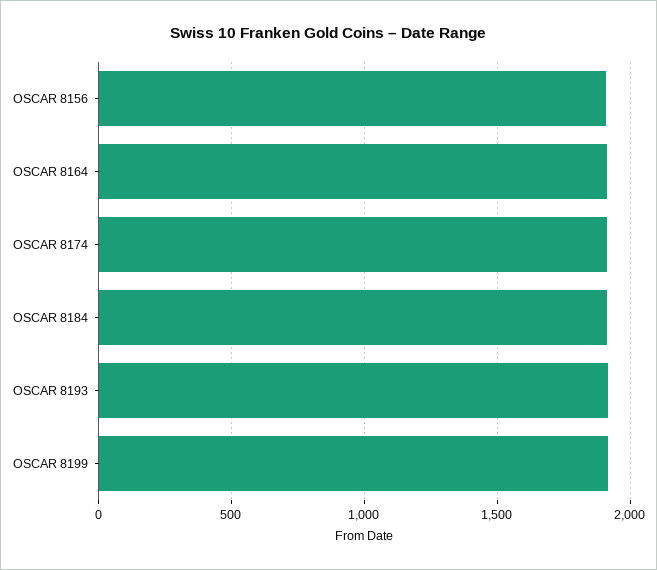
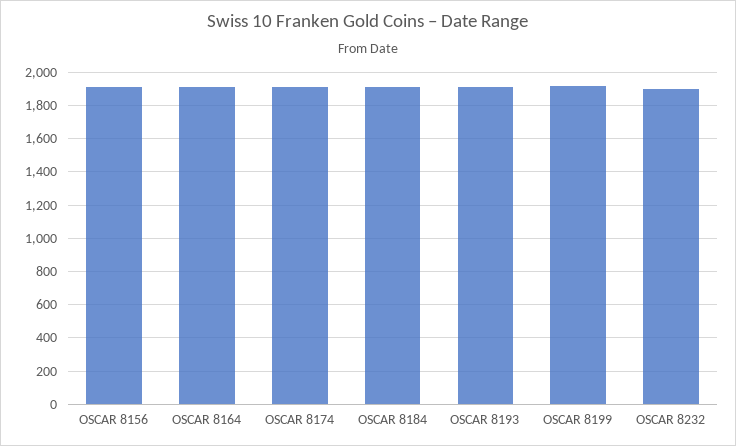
  {
    "OSCAR 8156": 1900,
    "OSCAR 8164": 1900,
    "OSCAR 8174": 1900,
    "OSCAR 8184": 1900,
    "OSCAR 8193": 1900,
-   "OSCAR 8199": 1900
+   "OSCAR 8199": 1900,
+   "OSCAR 8232": 1900
  }

